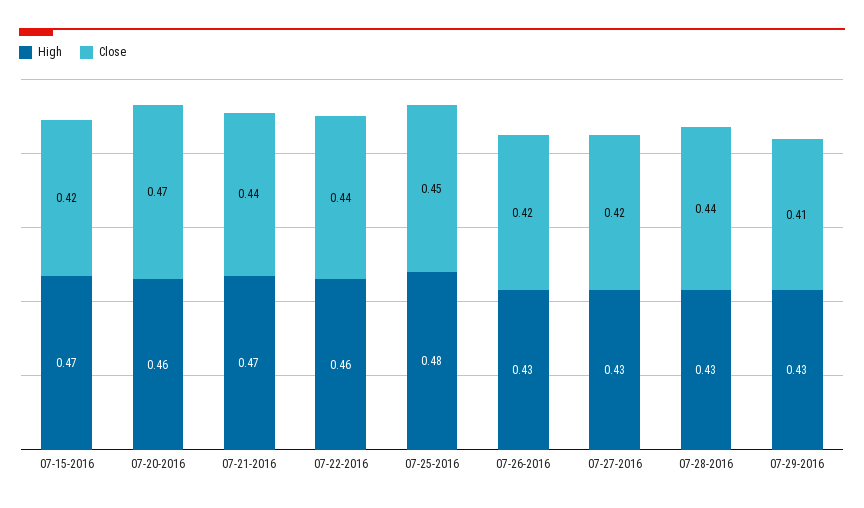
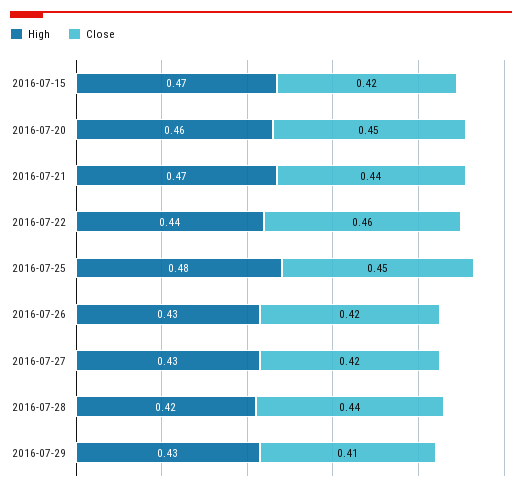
  {
    "High": {
      "07-15-2016": 0.47,
      "07-20-2016": 0.46,
      "07-21-2016": 0.47,
-     "07-22-2016": 0.46,
+     "07-22-2016": 0.44,
      "07-25-2016": 0.48,
      "07-26-2016": 0.43,
      "07-27-2016": 0.43,
-     "07-28-2016": 0.43,
+     "07-28-2016": 0.42,
      "07-29-2016": 0.43
    },
    "Close": {
      "07-15-2016": 0.42,
-     "07-20-2016": 0.47,
+     "07-20-2016": 0.45,
      "07-21-2016": 0.44,
-     "07-22-2016": 0.44,
+     "07-22-2016": 0.46,
      "07-25-2016": 0.45,
      "07-26-2016": 0.42,
      "07-27-2016": 0.42,
      "07-28-2016": 0.44,
      "07-29-2016": 0.41
    }
  }

